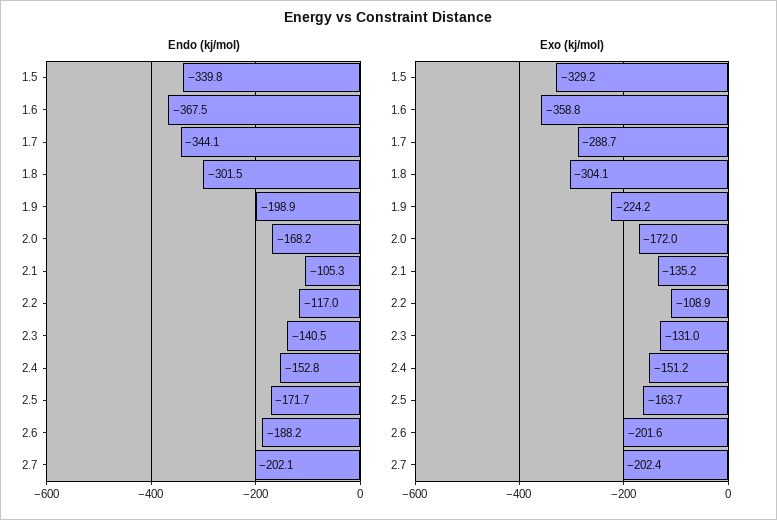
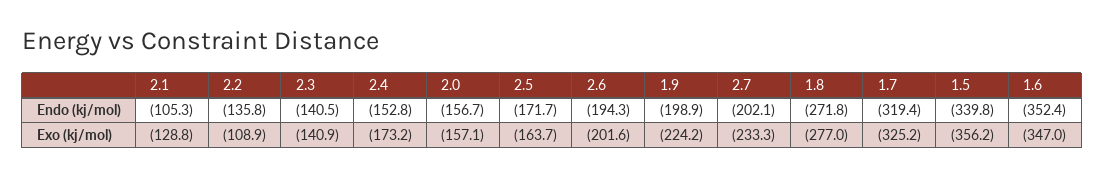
  {
    "Endo (kj/mol)": {
      "1.5": -339.8,
-     "1.6": -367.5,
+     "1.6": -352.4,
-     "1.7": -344.1,
+     "1.7": -319.4,
-     "1.8": -301.5,
+     "1.8": -271.8,
      "1.9": -198.9,
-     "2.0": -168.2,
+     "2.0": -156.7,
      "2.1": -105.3,
-     "2.2": -117,
+     "2.2": -135.8,
      "2.3": -140.5,
      "2.4": -152.8,
      "2.5": -171.7,
-     "2.6": -188.2,
+     "2.6": -194.3,
      "2.7": -202.1
    },
    "Exo (kj/mol)": {
-     "1.5": -329.2,
+     "1.5": -356.2,
-     "1.6": -358.8,
+     "1.6": -347,
-     "1.7": -288.7,
+     "1.7": -325.2,
-     "1.8": -304.1,
+     "1.8": -277,
      "1.9": -224.2,
-     "2.0": -172,
+     "2.0": -157.1,
-     "2.1": -135.2,
+     "2.1": -128.8,
      "2.2": -108.9,
-     "2.3": -131,
+     "2.3": -140.9,
-     "2.4": -151.2,
+     "2.4": -173.2,
      "2.5": -163.7,
      "2.6": -201.6,
-     "2.7": -202.4
+     "2.7": -233.3
    }
  }

